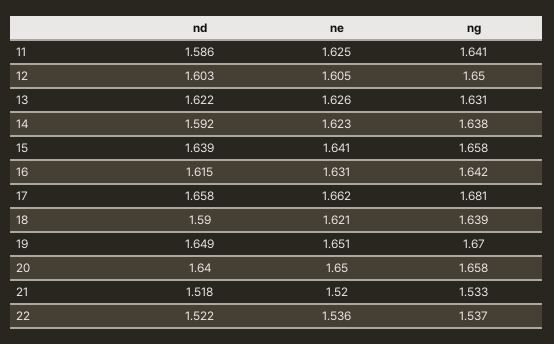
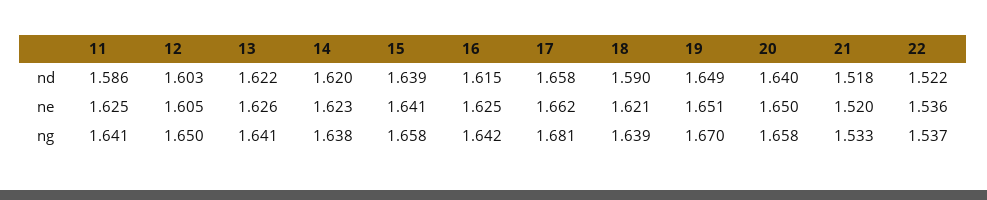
  {
    "nd": {
      "11": 1.586,
      "12": 1.603,
      "13": 1.622,
-     "14": 1.592,
+     "14": 1.62,
      "15": 1.639,
      "16": 1.615,
      "17": 1.658,
      "18": 1.59,
      "19": 1.649,
      "20": 1.64,
      "21": 1.518,
      "22": 1.522
    },
    "ne": {
      "11": 1.625,
      "12": 1.605,
      "13": 1.626,
      "14": 1.623,
      "15": 1.641,
-     "16": 1.631,
+     "16": 1.625,
      "17": 1.662,
      "18": 1.621,
      "19": 1.651,
      "20": 1.65,
      "21": 1.52,
      "22": 1.536
    },
    "ng": {
      "11": 1.641,
      "12": 1.65,
-     "13": 1.631,
+     "13": 1.641,
      "14": 1.638,
      "15": 1.658,
      "16": 1.642,
      "17": 1.681,
      "18": 1.639,
      "19": 1.67,
      "20": 1.658,
      "21": 1.533,
      "22": 1.537
    }
  }

